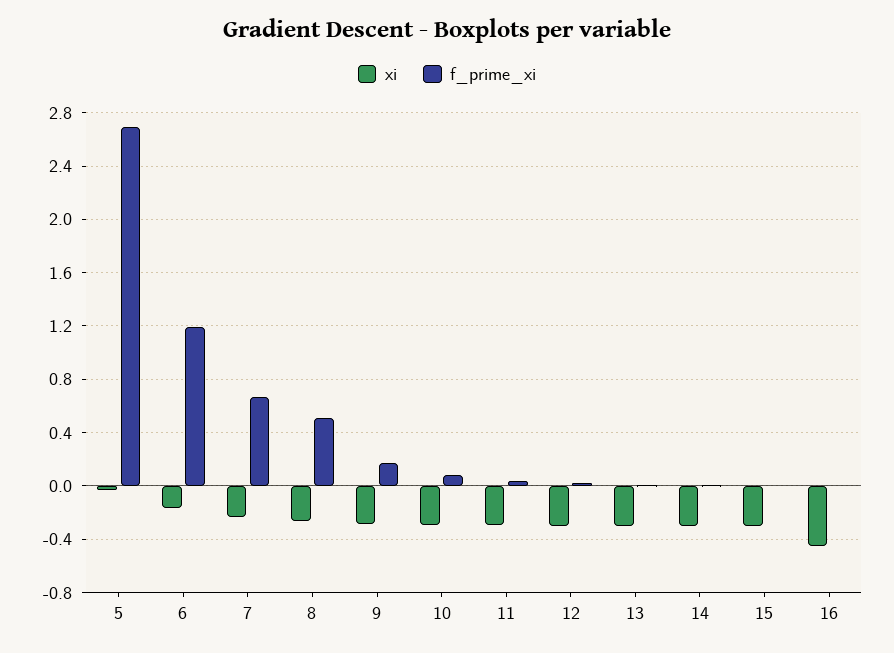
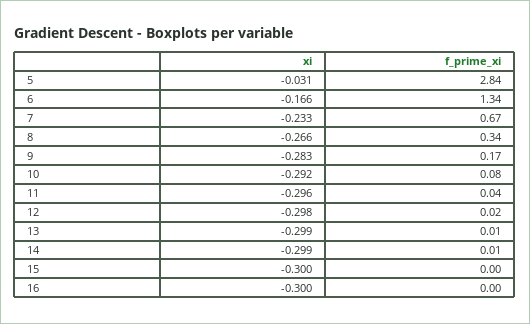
  {
    "xi": {
      "5": -0.031,
      "6": -0.166,
      "7": -0.233,
      "8": -0.266,
      "9": -0.283,
      "10": -0.292,
      "11": -0.296,
      "12": -0.298,
      "13": -0.299,
      "14": -0.299,
      "15": -0.3,
-     "16": -0.45
+     "16": -0.3
    },
    "f_prime_xi": {
-     "5": 2.7,
+     "5": 2.84,
-     "6": 1.2,
+     "6": 1.34,
      "7": 0.67,
-     "8": 0.5,
+     "8": 0.34,
      "9": 0.17,
      "10": 0.08,
      "11": 0.04,
      "12": 0.02,
      "13": 0.01,
      "14": 0.01,
      "15": 0,
      "16": 0
    }
  }

